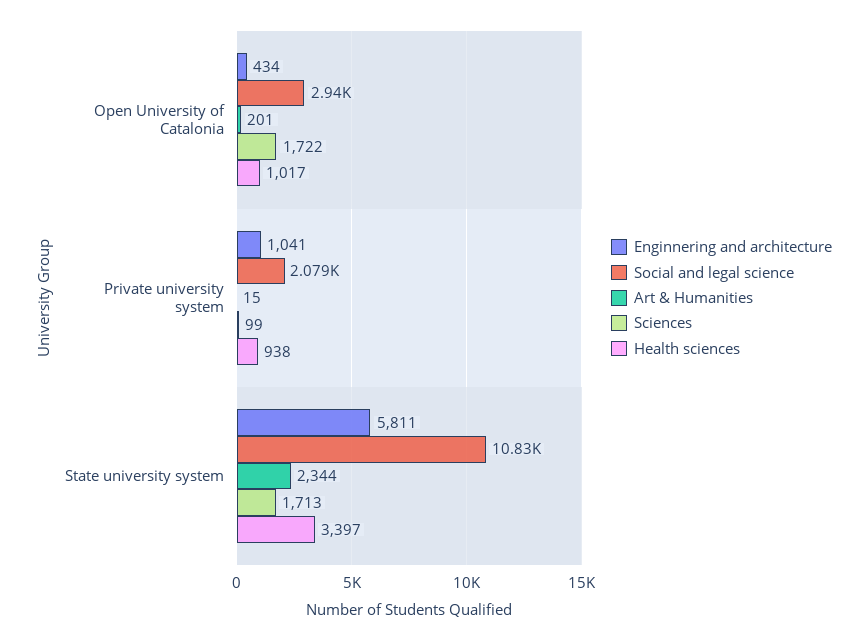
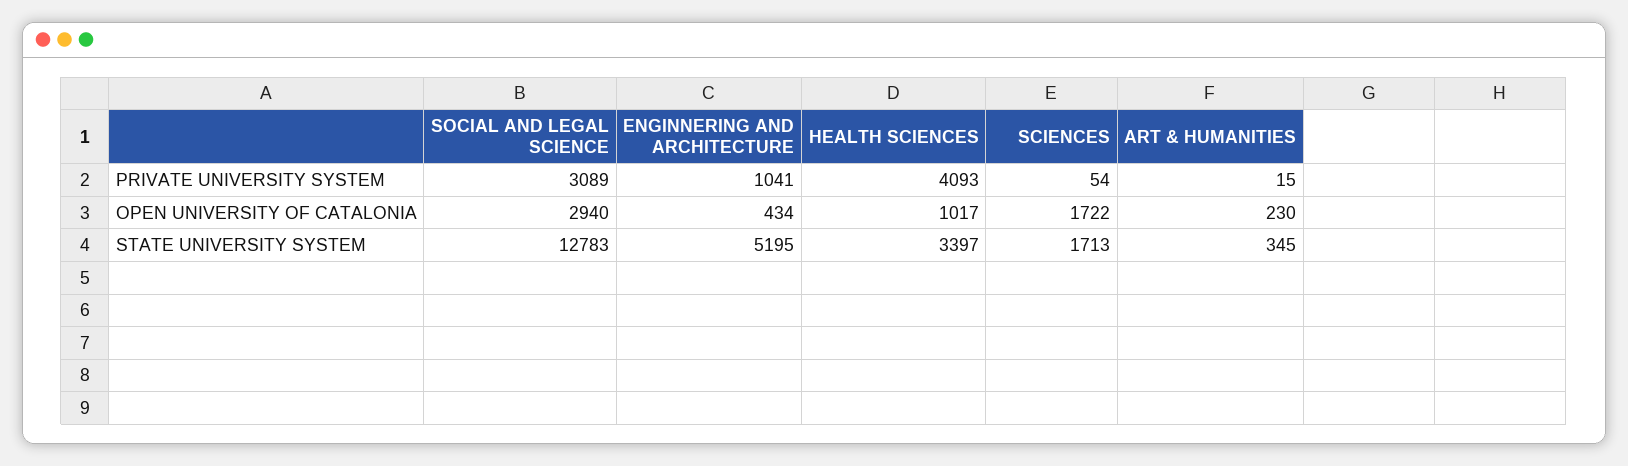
  {
    "Enginnering and architecture": {
      "Open University of Catalonia": 434,
      "Private university system": 1041,
-     "State university system": 5811
+     "State university system": 5195
    },
    "Social and legal science": {
      "Open University of Catalonia": 2940,
-     "Private university system": 2079,
+     "Private university system": 3089,
-     "State university system": 10830
+     "State university system": 12783
    },
    "Art & Humanities": {
-     "Open University of Catalonia": 201,
+     "Open University of Catalonia": 230,
      "Private university system": 15,
-     "State university system": 2344
+     "State university system": 345
    },
    "Sciences": {
      "Open University of Catalonia": 1722,
-     "Private university system": 99,
+     "Private university system": 54,
      "State university system": 1713
    },
    "Health sciences": {
      "Open University of Catalonia": 1017,
-     "Private university system": 938,
+     "Private university system": 4093,
      "State university system": 3397
    }
  }

